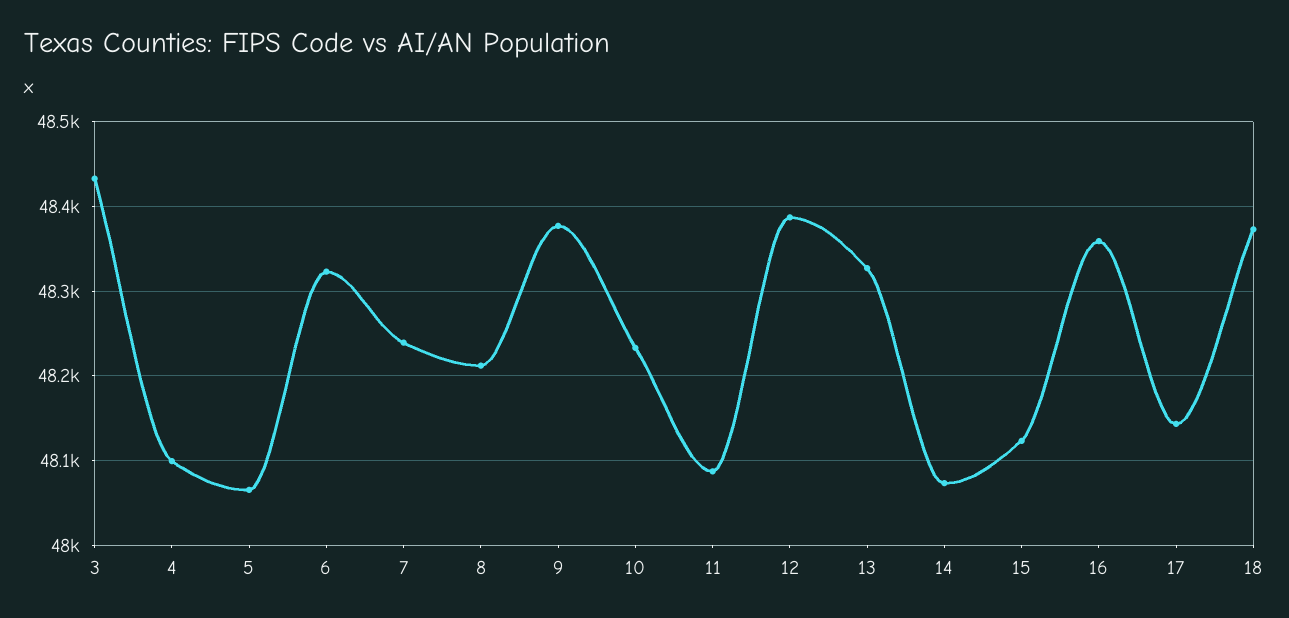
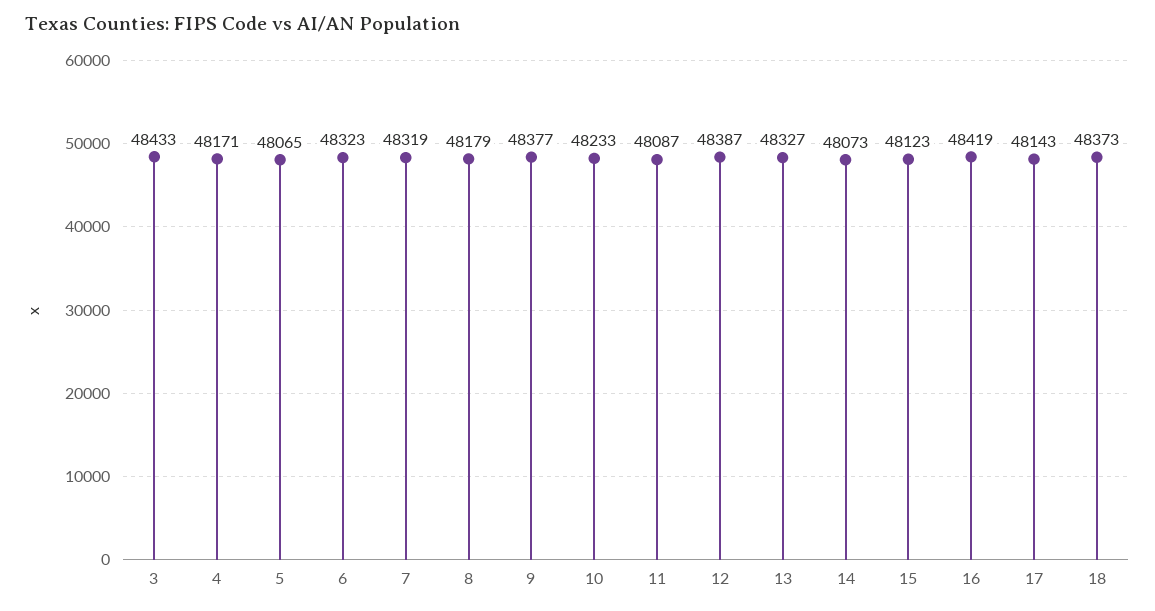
  {
    "3": 48433,
-   "4": 48100,
+   "4": 48171,
    "5": 48065,
    "6": 48323,
-   "7": 48240,
+   "7": 48319,
-   "8": 48210,
+   "8": 48179,
    "9": 48377,
    "10": 48233,
    "11": 48087,
    "12": 48387,
    "13": 48327,
    "14": 48073,
    "15": 48123,
-   "16": 48360,
+   "16": 48419,
    "17": 48143,
    "18": 48373
  }

